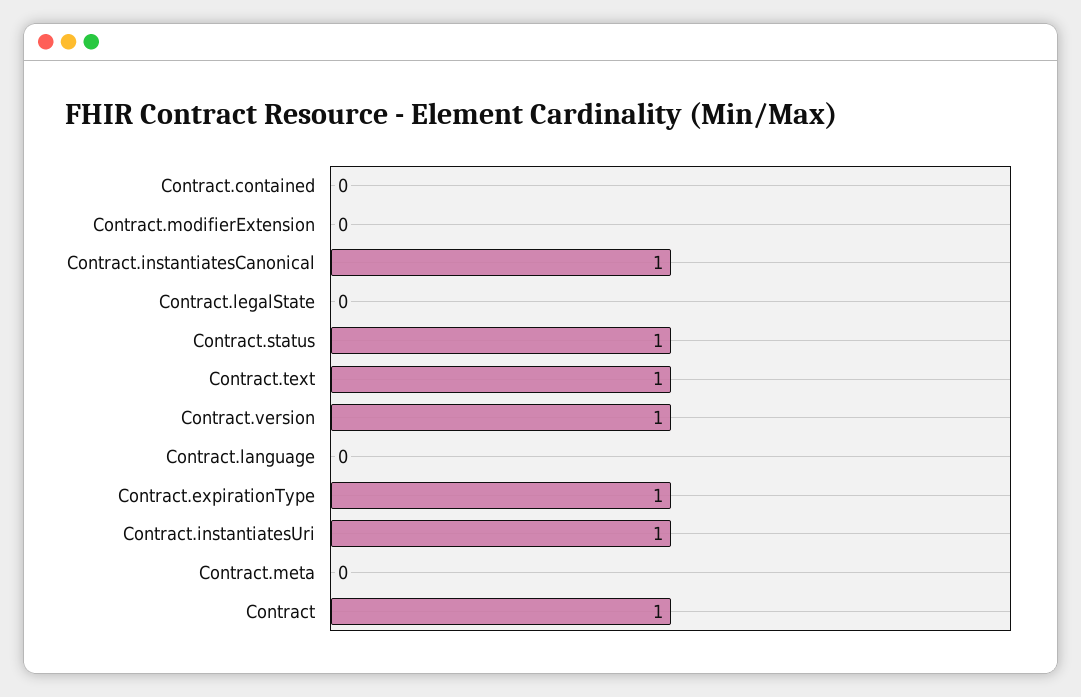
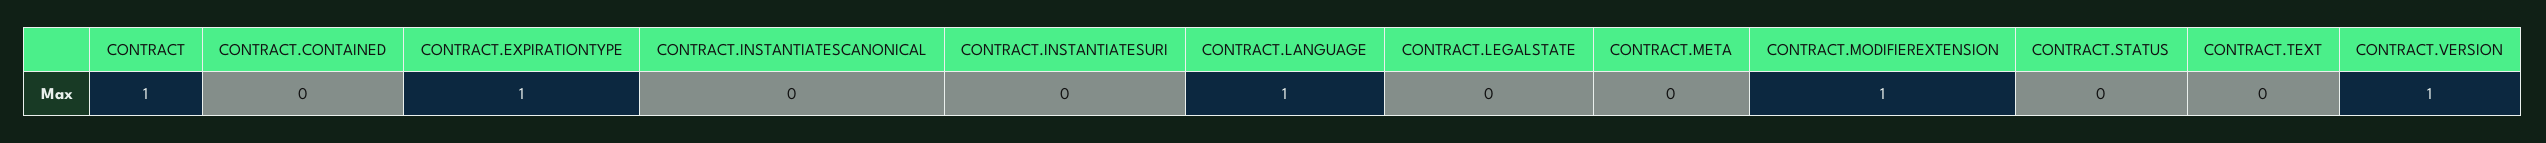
  {
    "Contract.contained": 0,
-   "Contract.modifierExtension": 0,
+   "Contract.modifierExtension": 1,
-   "Contract.instantiatesCanonical": 1,
+   "Contract.instantiatesCanonical": 0,
    "Contract.legalState": 0,
-   "Contract.status": 1,
+   "Contract.status": 0,
-   "Contract.text": 1,
+   "Contract.text": 0,
    "Contract.version": 1,
-   "Contract.language": 0,
+   "Contract.language": 1,
    "Contract.expirationType": 1,
-   "Contract.instantiatesUri": 1,
+   "Contract.instantiatesUri": 0,
    "Contract.meta": 0,
    "Contract": 1
  }

